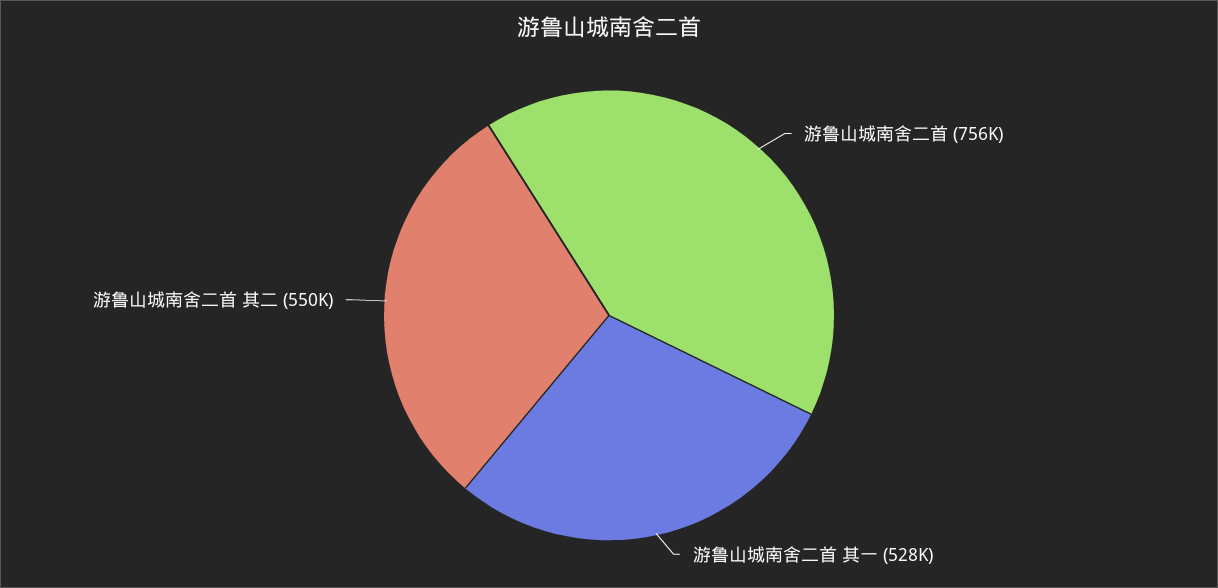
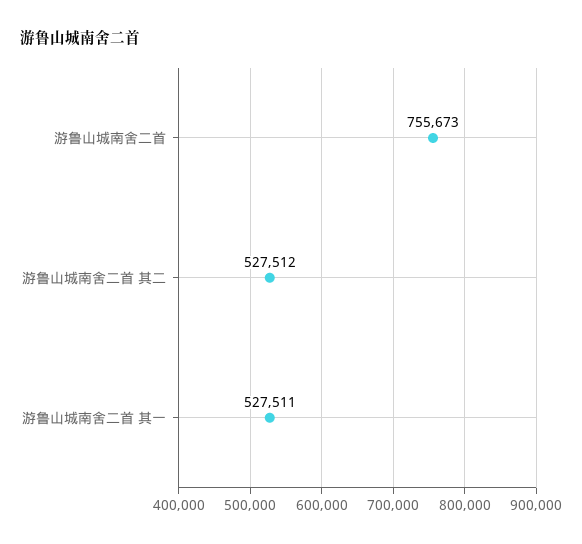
  {
    "游鲁山城南舍二首": 755673,
    "游鲁山城南舍二首 其一": 527511,
-   "游鲁山城南舍二首 其二": 550000
+   "游鲁山城南舍二首 其二": 527512
  }

